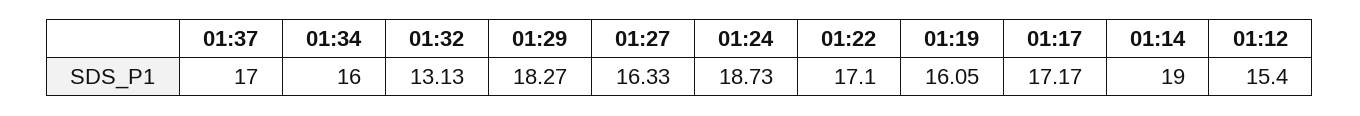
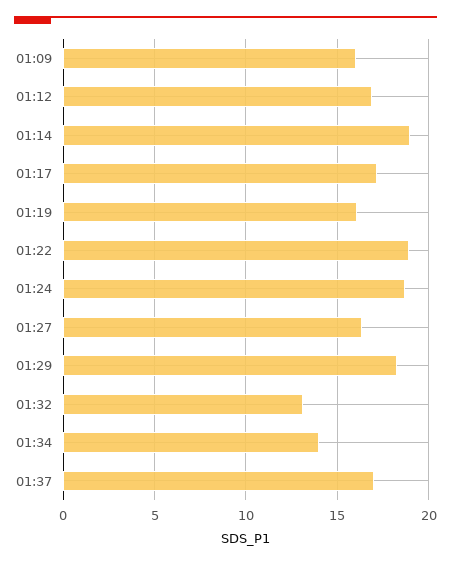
  {
    "01:37": 17,
-   "01:34": 16,
+   "01:34": 14,
    "01:32": 13.13,
    "01:29": 18.27,
    "01:27": 16.33,
    "01:24": 18.73,
-   "01:22": 17.1,
+   "01:22": 19,
    "01:19": 16.05,
    "01:17": 17.17,
    "01:14": 19,
-   "01:12": 15.4
+   "01:12": 17,
+   "01:09": 16
  }

